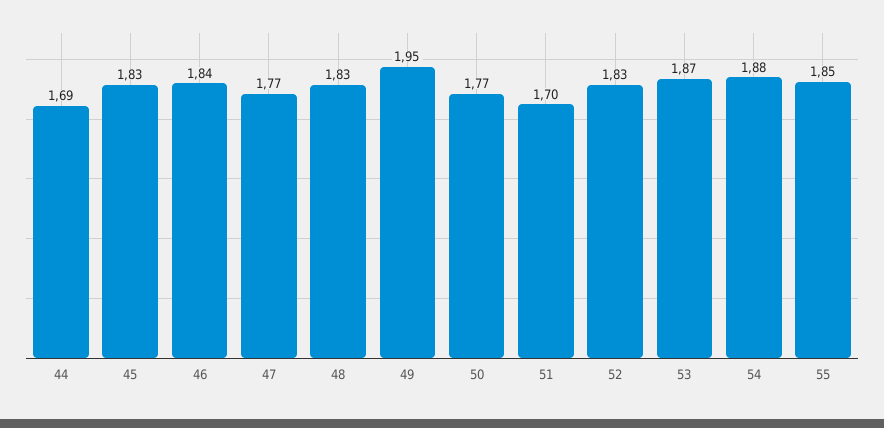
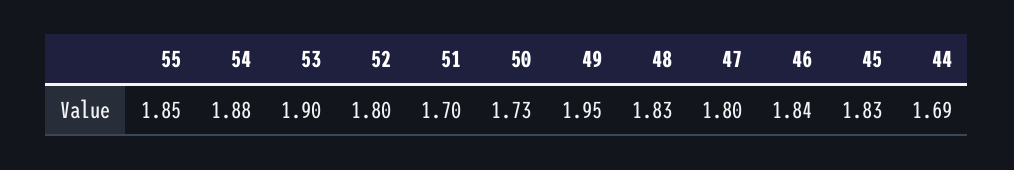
  {
    "44": 1.69,
    "45": 1.83,
    "46": 1.84,
-   "47": 1.77,
+   "47": 1.8,
    "48": 1.83,
    "49": 1.95,
-   "50": 1.77,
+   "50": 1.73,
    "51": 1.7,
-   "52": 1.83,
+   "52": 1.8,
-   "53": 1.87,
+   "53": 1.9,
    "54": 1.88,
    "55": 1.85
  }

